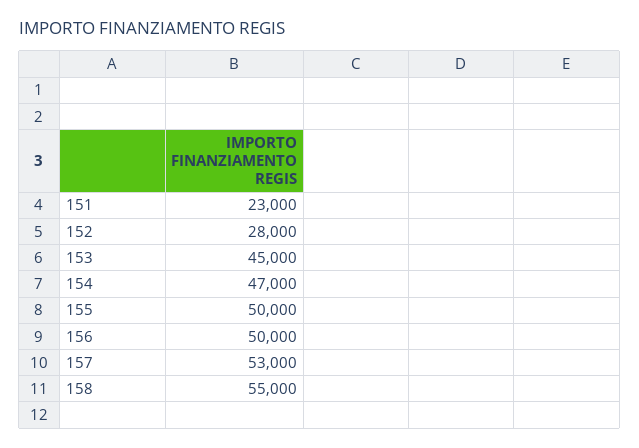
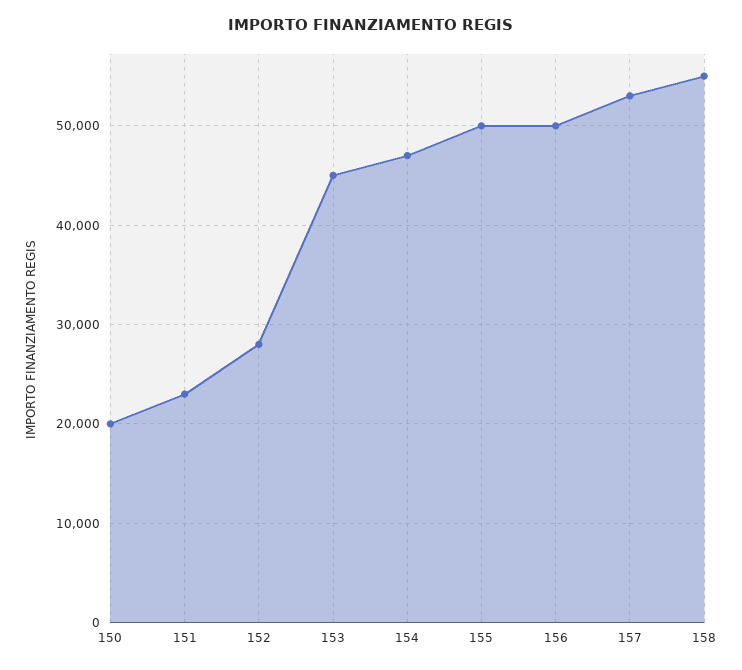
  {
    "151": 23000,
    "152": 28000,
    "153": 45000,
    "154": 47000,
    "155": 50000,
    "156": 50000,
    "157": 53000,
-   "158": 55000
+   "158": 55000,
+   "150": 20000
  }

